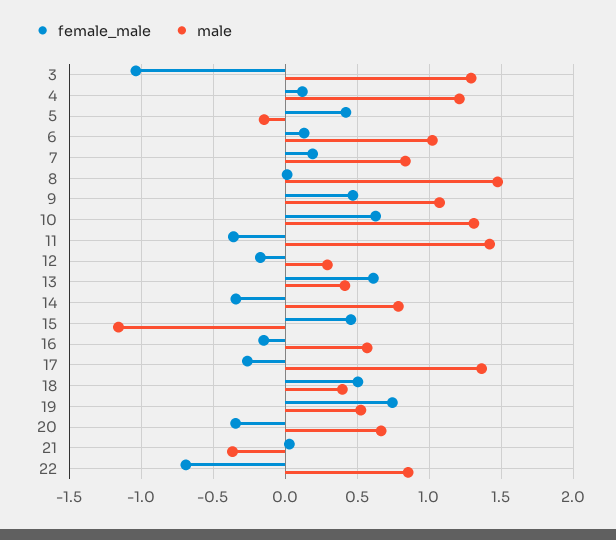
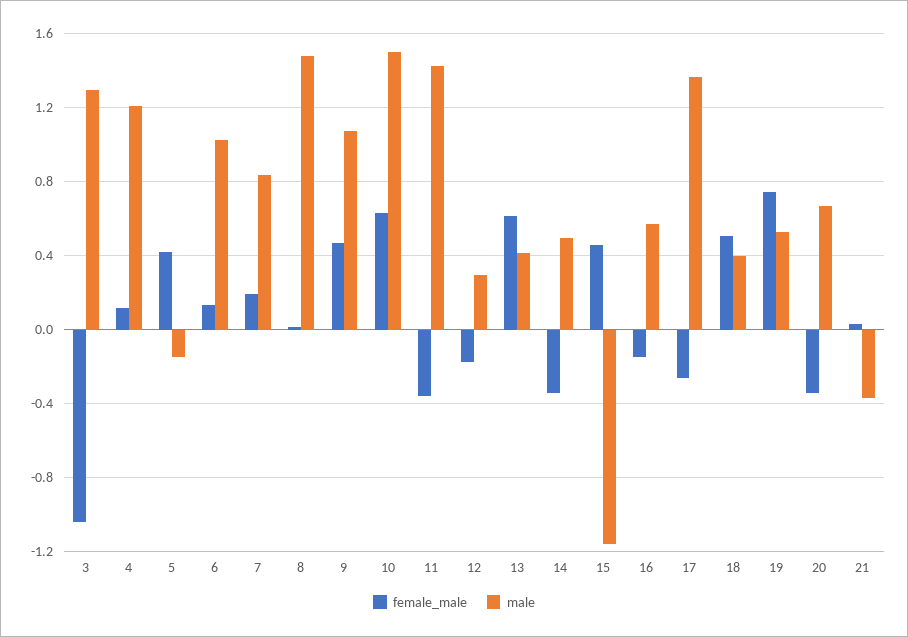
  {
    "female_male": {
      "3": -1.05,
      "4": 0.1,
      "5": 0.4,
      "6": 0.15,
      "7": 0.2,
      "8": 0,
      "9": 0.45,
      "10": 0.65,
      "11": -0.35,
      "12": -0.15,
      "13": 0.6,
      "14": -0.35,
      "15": 0.45,
      "16": -0.15,
      "17": -0.25,
      "18": 0.5,
      "19": 0.75,
      "20": -0.35,
-     "21": 0.05,
+     "21": 0.05
-     "22": -0.7
    },
    "male": {
      "3": 1.3,
      "4": 1.2,
      "5": -0.15,
      "6": 1,
      "7": 0.85,
      "8": 1.5,
      "9": 1.05,
-     "10": 1.3,
+     "10": 1.5,
      "11": 1.4,
      "12": 0.3,
      "13": 0.4,
-     "14": 0.8,
+     "14": 0.5,
      "15": -1.15,
      "16": 0.55,
      "17": 1.35,
      "18": 0.4,
      "19": 0.5,
      "20": 0.65,
-     "21": -0.35,
+     "21": -0.35
-     "22": 0.85
    }
  }

